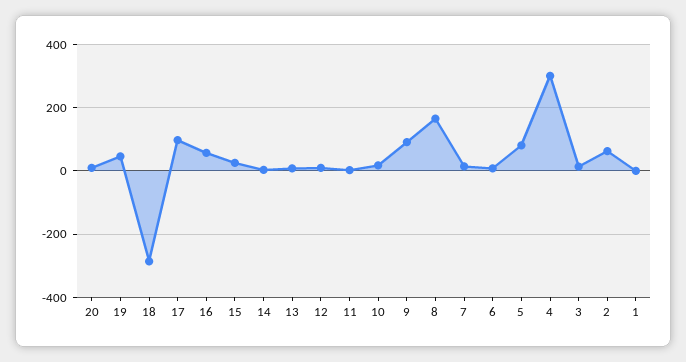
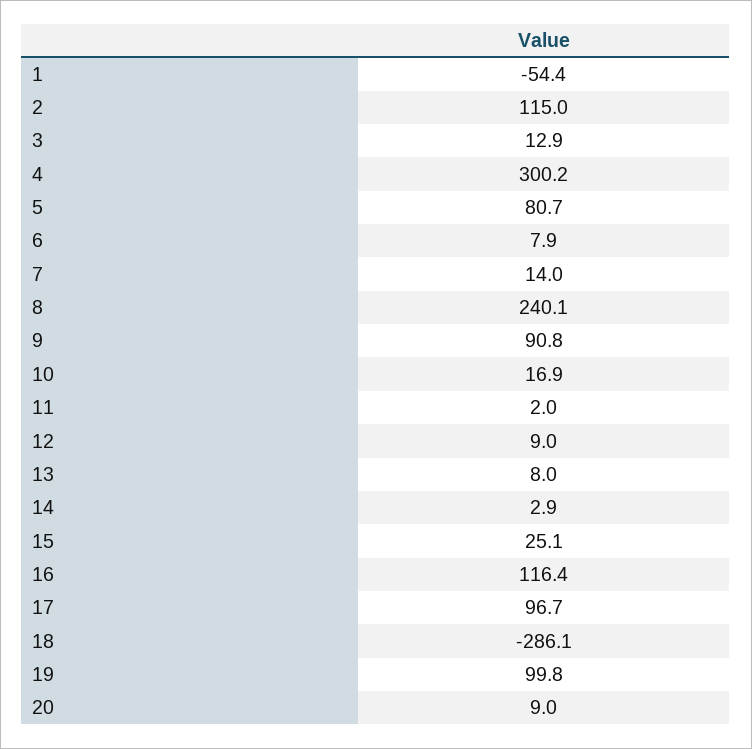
  {
    "20": 9,
-   "19": 40,
+   "19": 99.8,
    "18": -286.1,
    "17": 96.7,
-   "16": 60,
+   "16": 116.4,
    "15": 25.1,
    "14": 2.9,
    "13": 8,
    "12": 9,
    "11": 2,
    "10": 16.9,
    "9": 90.8,
-   "8": 160,
+   "8": 240.1,
    "7": 14,
    "6": 7.9,
    "5": 80.7,
    "4": 300.2,
    "3": 12.9,
-   "2": 60,
+   "2": 115,
-   "1": 0
+   "1": -54.4
  }

